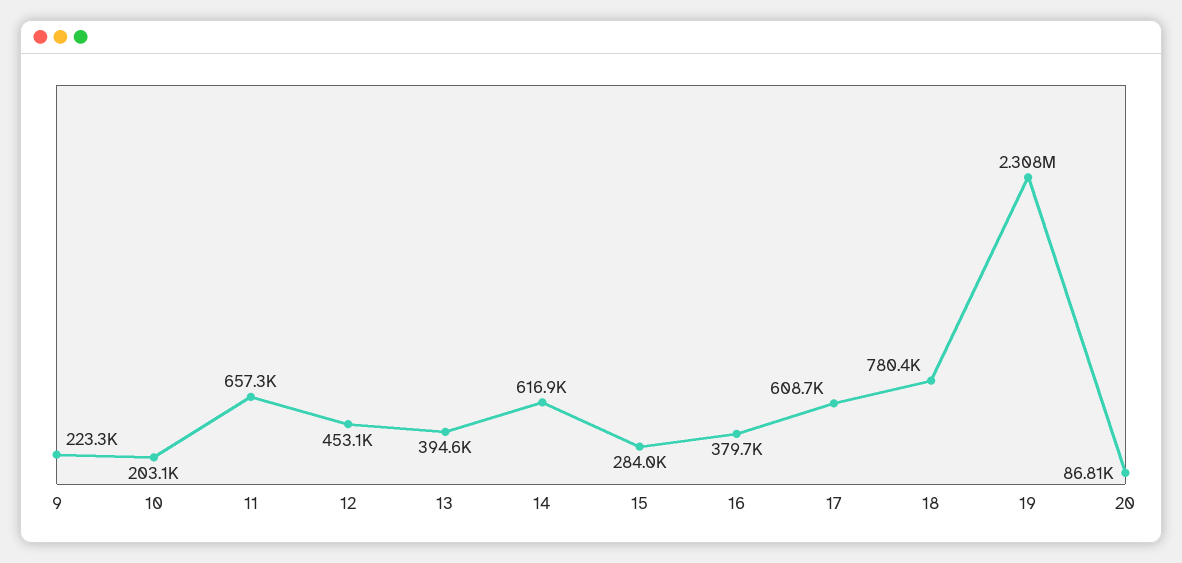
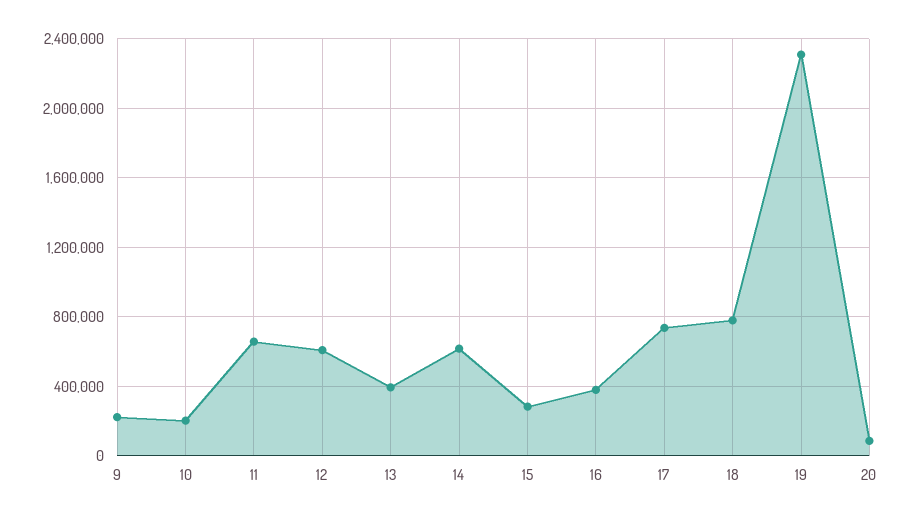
  {
    "9": 223300,
    "10": 203100,
    "11": 657300,
-   "12": 453100,
+   "12": 600000,
    "13": 394600,
    "14": 616900,
    "15": 284000,
    "16": 379700,
-   "17": 608700,
+   "17": 750000,
    "18": 780400,
    "19": 2308000,
    "20": 86810
  }

